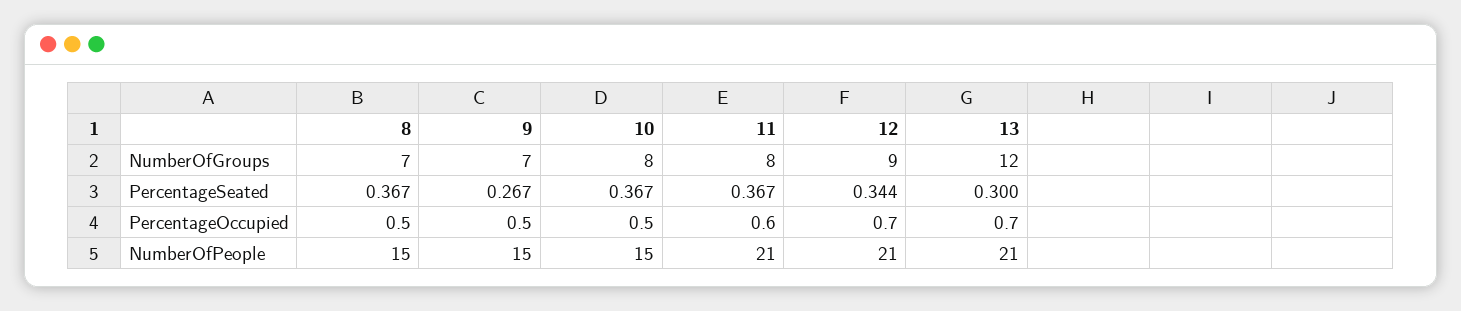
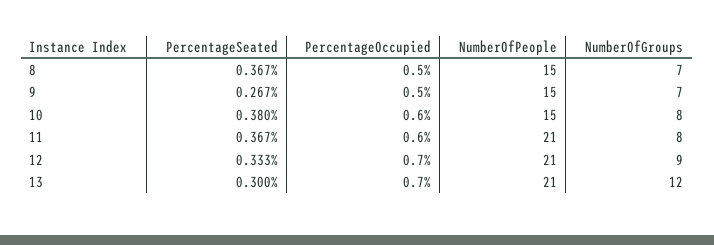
  {
    "8": {
      "NumberOfGroups": 7,
      "PercentageSeated": 0.367,
      "PercentageOccupied": 0.5,
      "NumberOfPeople": 15
    },
    "9": {
      "NumberOfGroups": 7,
      "PercentageSeated": 0.267,
      "PercentageOccupied": 0.5,
      "NumberOfPeople": 15
    },
    "10": {
      "NumberOfGroups": 8,
-     "PercentageSeated": 0.367,
+     "PercentageSeated": 0.38,
-     "PercentageOccupied": 0.5,
+     "PercentageOccupied": 0.6,
      "NumberOfPeople": 15
    },
    "11": {
      "NumberOfGroups": 8,
      "PercentageSeated": 0.367,
      "PercentageOccupied": 0.6,
      "NumberOfPeople": 21
    },
    "12": {
      "NumberOfGroups": 9,
-     "PercentageSeated": 0.344,
+     "PercentageSeated": 0.333,
      "PercentageOccupied": 0.7,
      "NumberOfPeople": 21
    },
    "13": {
      "NumberOfGroups": 12,
      "PercentageSeated": 0.3,
      "PercentageOccupied": 0.7,
      "NumberOfPeople": 21
    }
  }

